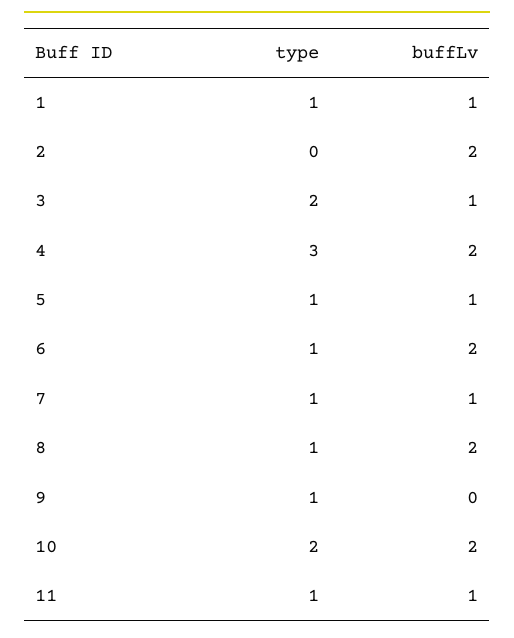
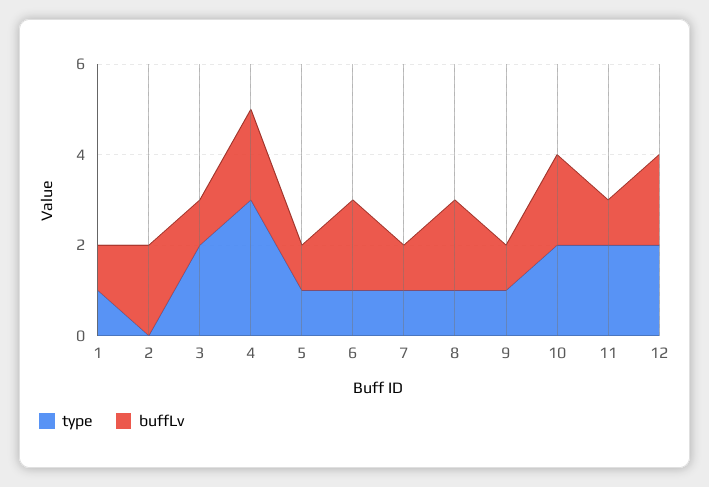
  {
    "type": {
      "1": 1,
      "2": 0,
      "3": 2,
      "4": 3,
      "5": 1,
      "6": 1,
      "7": 1,
      "8": 1,
      "9": 1,
      "10": 2,
-     "11": 1
+     "11": 2,
+     "12": 2
    },
    "buffLv": {
      "1": 1,
      "2": 2,
      "3": 1,
      "4": 2,
      "5": 1,
      "6": 2,
      "7": 1,
      "8": 2,
-     "9": 0,
+     "9": 1,
      "10": 2,
-     "11": 1
+     "11": 1,
+     "12": 2
    }
  }

